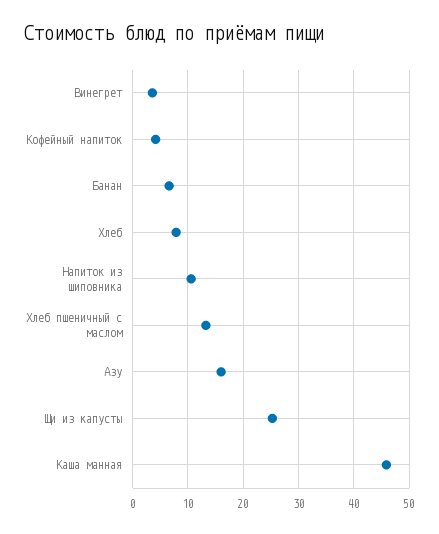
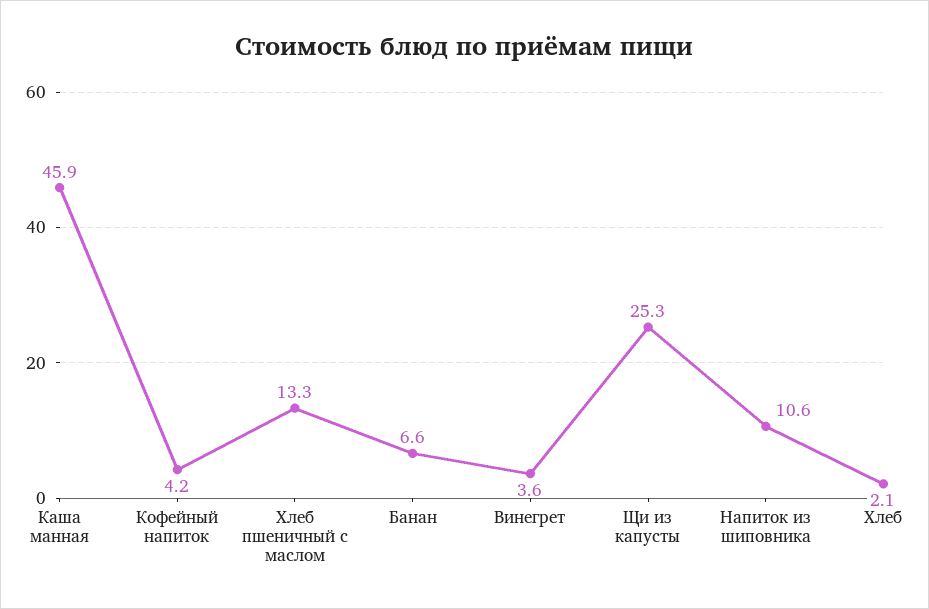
  {
    "Винегрет": 3.6,
    "Кофейный напиток": 4.2,
    "Банан": 6.6,
-   "Хлеб": 8,
+   "Хлеб": 2.1,
    "Напиток из шиповника": 10.6,
    "Хлеб пшеничный с маслом": 13.3,
-   "Азу": 16,
    "Щи из капусты": 25.3,
    "Каша манная": 45.9
  }

